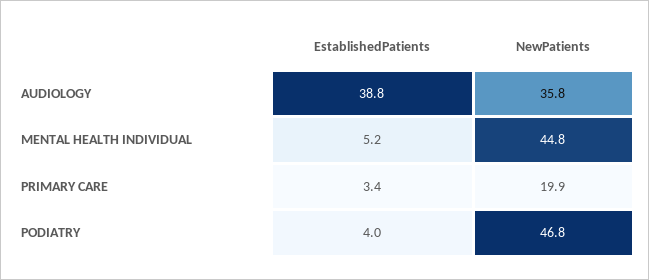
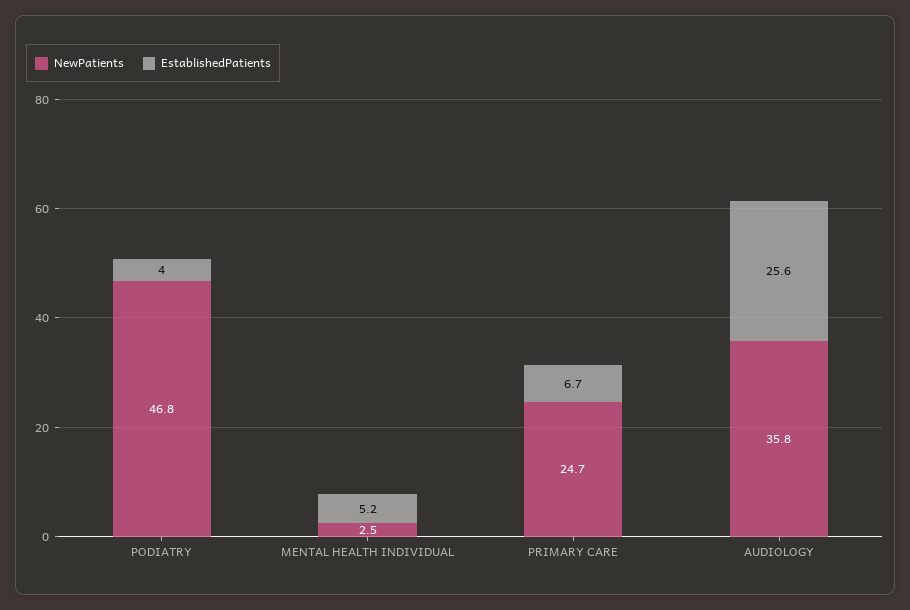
  {
    "EstablishedPatients": {
-     "AUDIOLOGY": 38.8,
+     "AUDIOLOGY": 25.6,
      "MENTAL HEALTH INDIVIDUAL": 5.2,
-     "PRIMARY CARE": 3.4,
+     "PRIMARY CARE": 6.7,
      "PODIATRY": 4
    },
    "NewPatients": {
      "AUDIOLOGY": 35.8,
-     "MENTAL HEALTH INDIVIDUAL": 44.8,
+     "MENTAL HEALTH INDIVIDUAL": 2.5,
-     "PRIMARY CARE": 19.9,
+     "PRIMARY CARE": 24.7,
      "PODIATRY": 46.8
    }
  }

